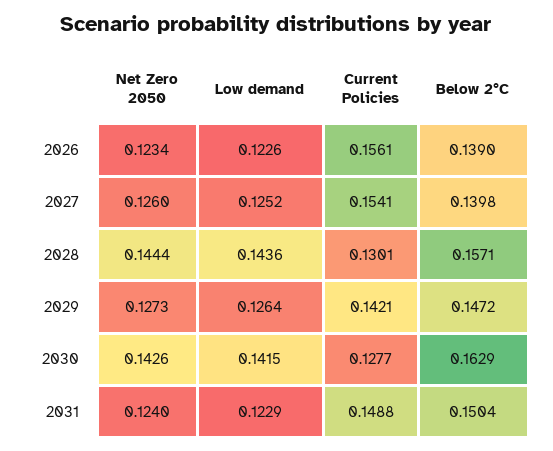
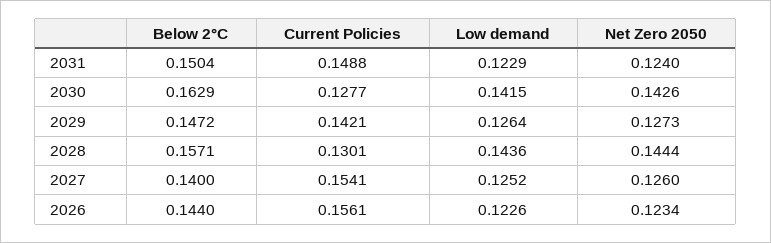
  {
    "Net Zero 2050": {
      "2026": 0.1234,
      "2027": 0.126,
      "2028": 0.1444,
      "2029": 0.1273,
      "2030": 0.1426,
      "2031": 0.124
    },
    "Low demand": {
      "2026": 0.1226,
      "2027": 0.1252,
      "2028": 0.1436,
      "2029": 0.1264,
      "2030": 0.1415,
      "2031": 0.1229
    },
    "Current Policies": {
      "2026": 0.1561,
      "2027": 0.1541,
      "2028": 0.1301,
      "2029": 0.1421,
      "2030": 0.1277,
      "2031": 0.1488
    },
    "Below 2°C": {
-     "2026": 0.139,
+     "2026": 0.144,
-     "2027": 0.1398,
+     "2027": 0.14,
      "2028": 0.1571,
      "2029": 0.1472,
      "2030": 0.1629,
      "2031": 0.1504
    }
  }

